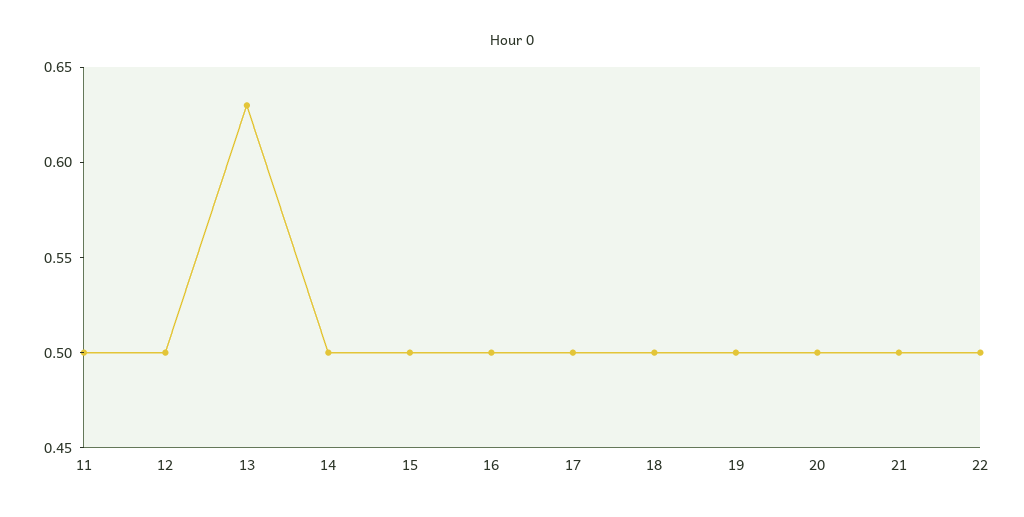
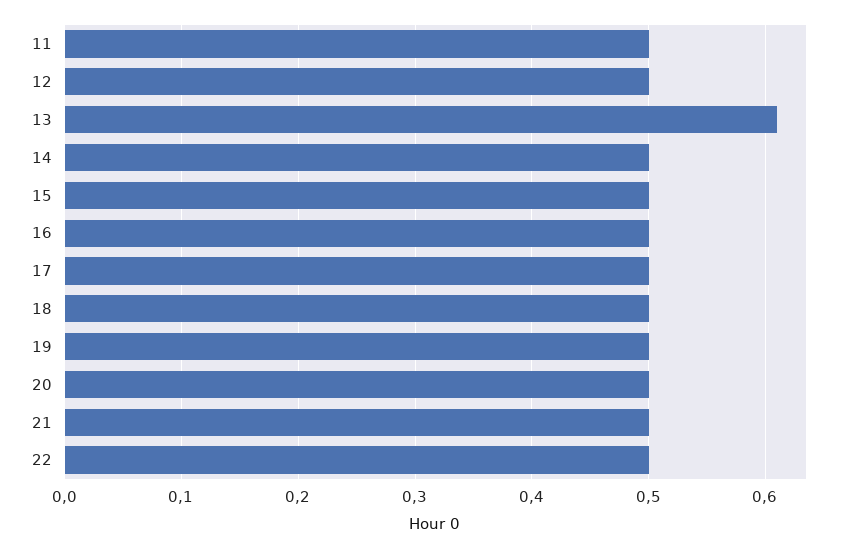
  {
    "11": 0.5,
    "12": 0.5,
-   "13": 0.63,
+   "13": 0.61,
    "14": 0.5,
    "15": 0.5,
    "16": 0.5,
    "17": 0.5,
    "18": 0.5,
    "19": 0.5,
    "20": 0.5,
    "21": 0.5,
    "22": 0.5
  }

